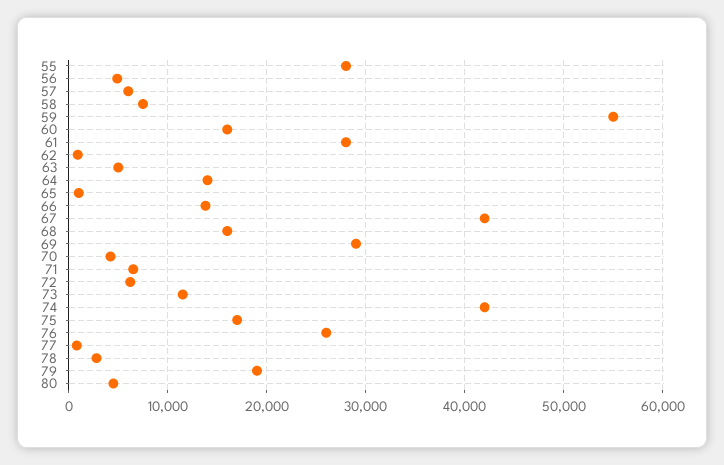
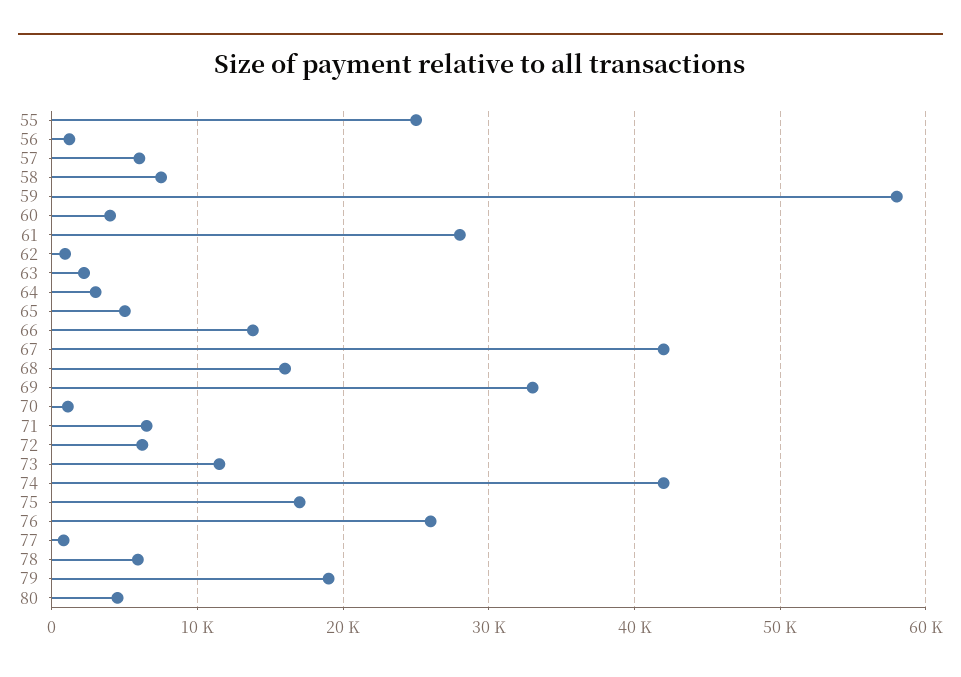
  {
-   "55": 28000,
+   "55": 25000,
-   "56": 5000,
+   "56": 1000,
    "57": 6000,
    "58": 8000,
-   "59": 55000,
+   "59": 58000,
-   "60": 16000,
+   "60": 4000,
    "61": 28000,
    "62": 1000,
-   "63": 5000,
+   "63": 2000,
-   "64": 14000,
+   "64": 3000,
-   "65": 1000,
+   "65": 5000,
    "66": 14000,
    "67": 42000,
    "68": 16000,
-   "69": 29000,
+   "69": 33000,
-   "70": 4000,
+   "70": 1000,
    "71": 7000,
    "72": 6000,
    "73": 12000,
    "74": 42000,
    "75": 17000,
    "76": 26000,
    "77": 1000,
-   "78": 3000,
+   "78": 6000,
    "79": 19000,
    "80": 5000
  }

